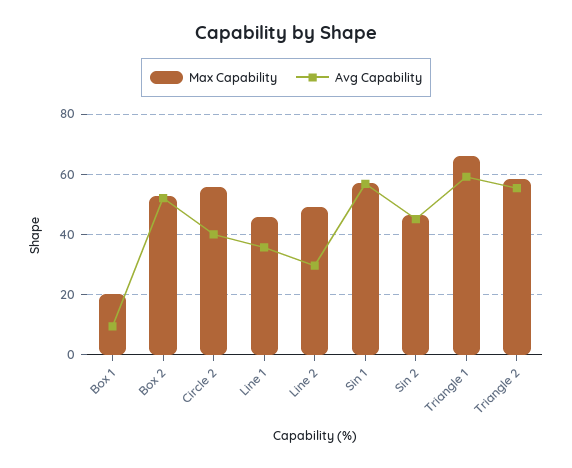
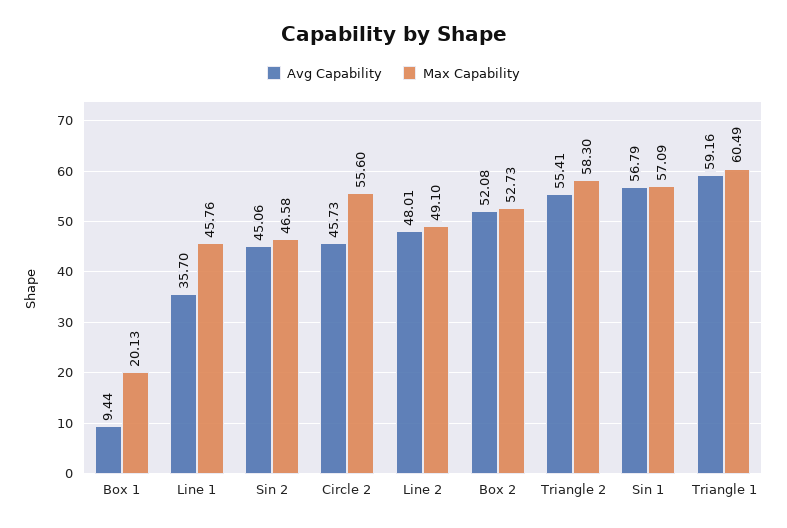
  {
    "Max Capability": {
      "Box 1": 20.13,
      "Box 2": 52.73,
      "Circle 2": 55.6,
      "Line 1": 45.76,
      "Line 2": 49.1,
      "Sin 1": 57.09,
      "Sin 2": 46.58,
-     "Triangle 1": 66,
+     "Triangle 1": 60.49,
      "Triangle 2": 58.3
    },
    "Avg Capability": {
      "Box 1": 9.44,
      "Box 2": 52.08,
-     "Circle 2": 40,
+     "Circle 2": 45.73,
      "Line 1": 35.7,
-     "Line 2": 30,
+     "Line 2": 48.01,
      "Sin 1": 56.79,
      "Sin 2": 45.06,
      "Triangle 1": 59.16,
      "Triangle 2": 55.41
    }
  }

